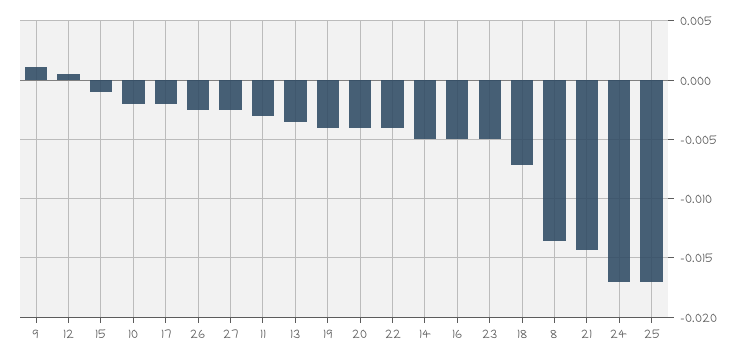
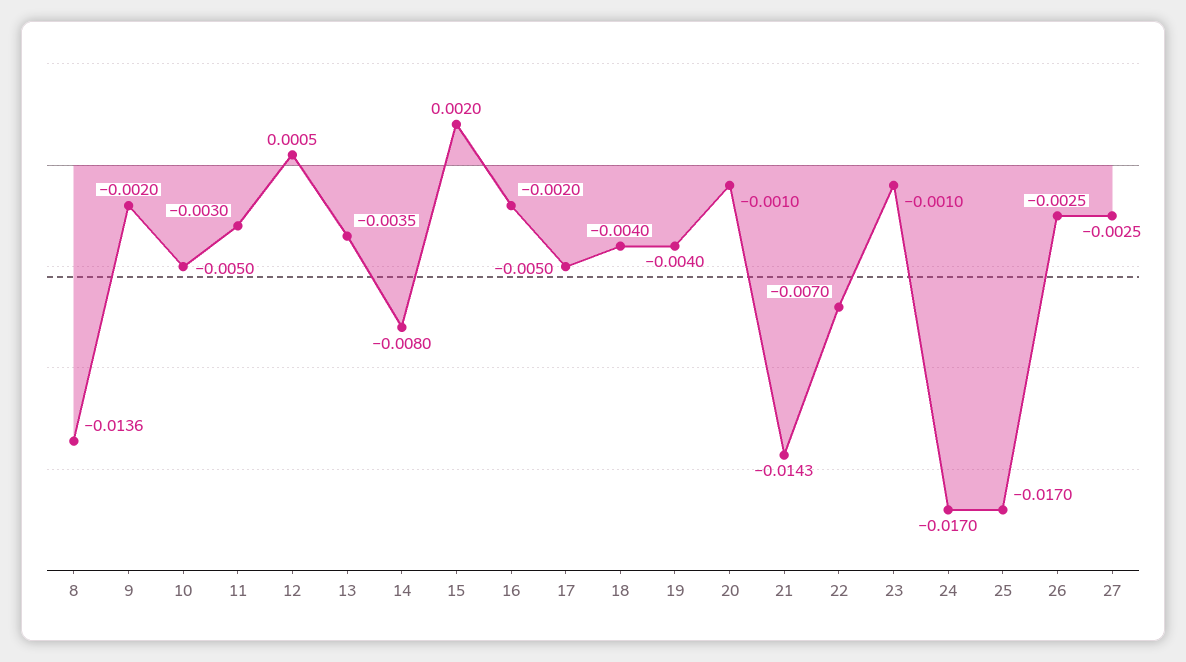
  {
-   "9": 0.001,
+   "9": -0.002,
    "12": 0.0005,
-   "15": -0.001,
+   "15": 0.002,
-   "10": -0.002,
+   "10": -0.005,
-   "17": -0.002,
+   "17": -0.005,
    "26": -0.0025,
    "27": -0.0025,
    "11": -0.003,
    "13": -0.0035,
    "19": -0.004,
-   "20": -0.004,
+   "20": -0.001,
-   "22": -0.004,
+   "22": -0.007,
-   "14": -0.005,
+   "14": -0.008,
-   "16": -0.005,
+   "16": -0.002,
-   "23": -0.005,
+   "23": -0.001,
-   "18": -0.007,
+   "18": -0.004,
    "8": -0.0136,
    "21": -0.0143,
    "24": -0.017,
    "25": -0.017
  }

